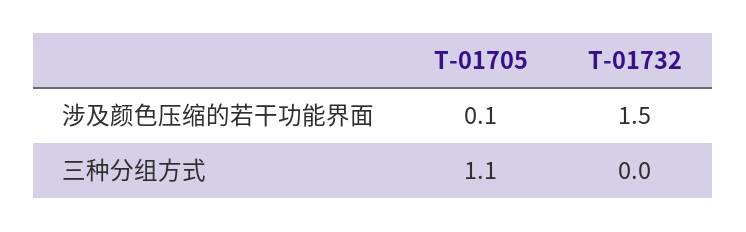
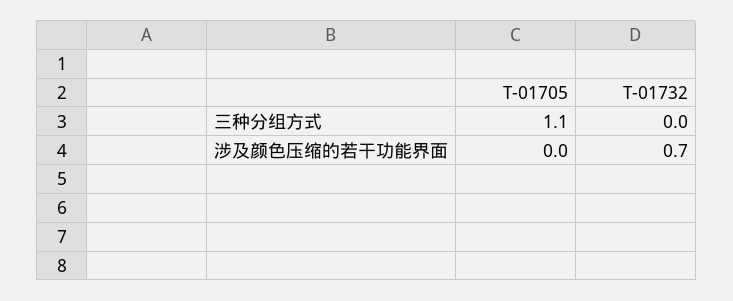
  {
    "T-01705": {
-     "涉及颜色压缩的若干功能界面": 0.1,
+     "涉及颜色压缩的若干功能界面": 0,
      "三种分组方式": 1.1
    },
    "T-01732": {
-     "涉及颜色压缩的若干功能界面": 1.5,
+     "涉及颜色压缩的若干功能界面": 0.7,
      "三种分组方式": 0
    }
  }

